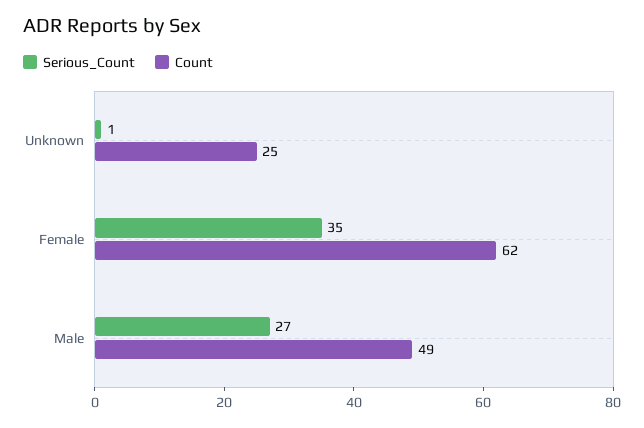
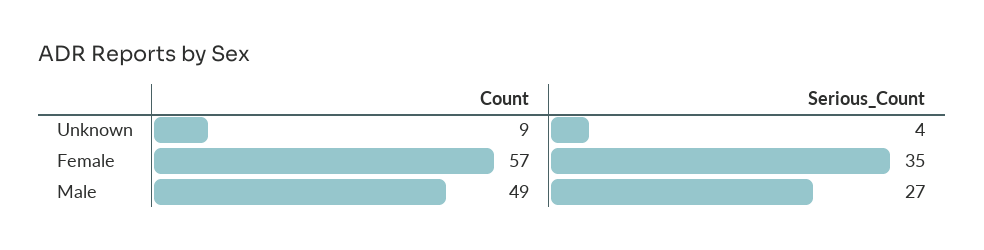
  {
    "Serious_Count": {
-     "Unknown": 1,
+     "Unknown": 4,
      "Female": 35,
      "Male": 27
    },
    "Count": {
-     "Unknown": 25,
+     "Unknown": 9,
-     "Female": 62,
+     "Female": 57,
      "Male": 49
    }
  }

